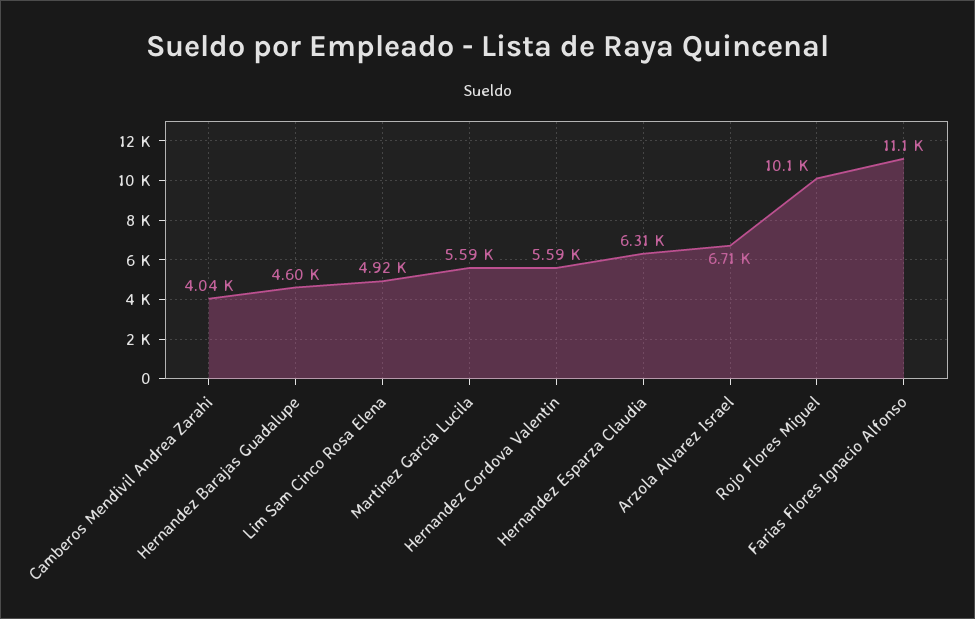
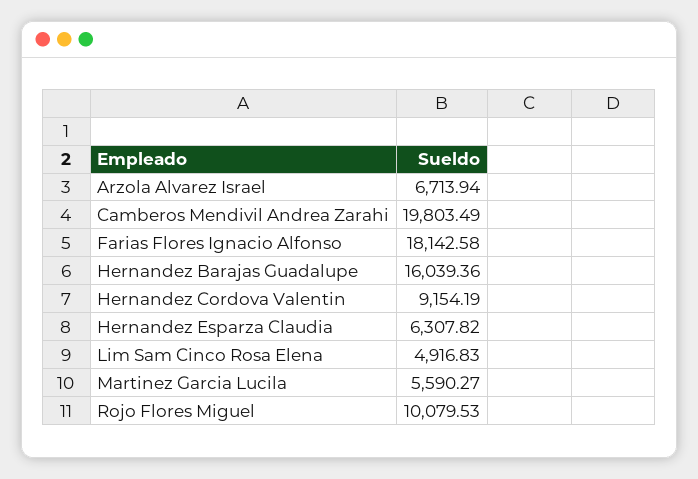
  {
-   "Camberos Mendivil Andrea Zarahi": 4040,
+   "Camberos Mendivil Andrea Zarahi": 19803.49,
-   "Hernandez Barajas Guadalupe": 4600,
+   "Hernandez Barajas Guadalupe": 16039.36,
    "Lim Sam Cinco Rosa Elena": 4916.83,
    "Martinez Garcia Lucila": 5590.27,
-   "Hernandez Cordova Valentin": 5590,
+   "Hernandez Cordova Valentin": 9154.19,
    "Hernandez Esparza Claudia": 6307.82,
    "Arzola Alvarez Israel": 6713.94,
    "Rojo Flores Miguel": 10079.53,
-   "Farias Flores Ignacio Alfonso": 11100
+   "Farias Flores Ignacio Alfonso": 18142.58
  }

